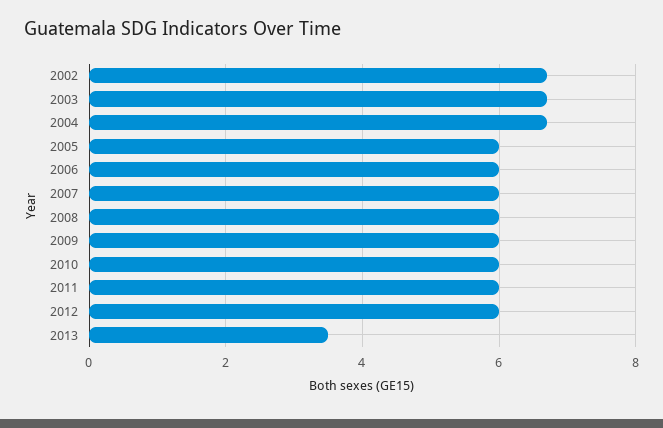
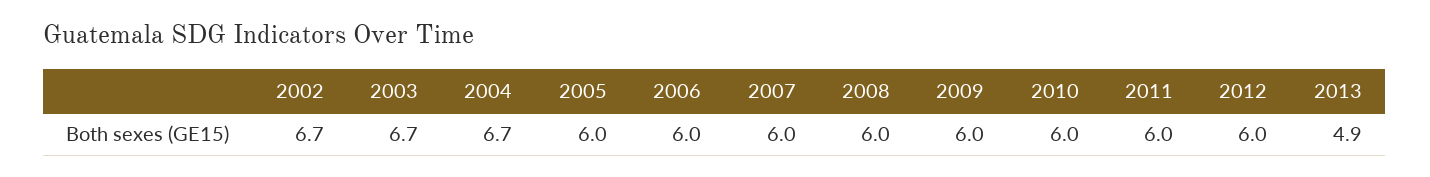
  {
    "2002": 6.7,
    "2003": 6.7,
    "2004": 6.7,
    "2005": 6,
    "2006": 6,
    "2007": 6,
    "2008": 6,
    "2009": 6,
    "2010": 6,
    "2011": 6,
    "2012": 6,
-   "2013": 3.5
+   "2013": 4.9
  }

